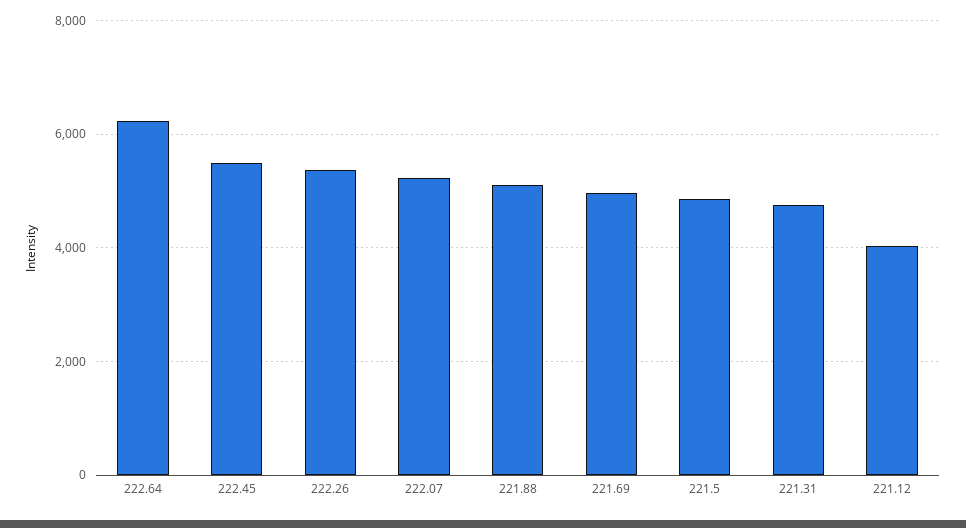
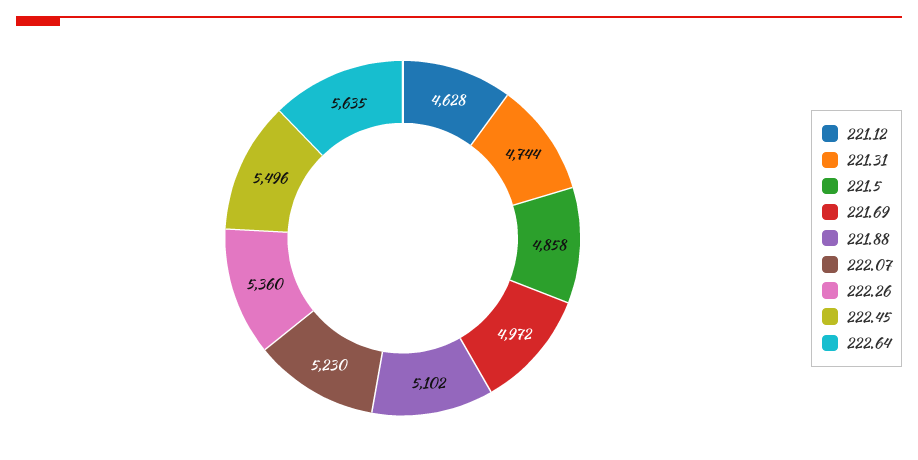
  {
-   "222.64": 6200,
+   "222.64": 5635,
    "222.45": 5496,
    "222.26": 5360,
    "222.07": 5230,
    "221.88": 5102,
    "221.69": 4972,
    "221.5": 4858,
    "221.31": 4744,
-   "221.12": 4000
+   "221.12": 4628
  }

